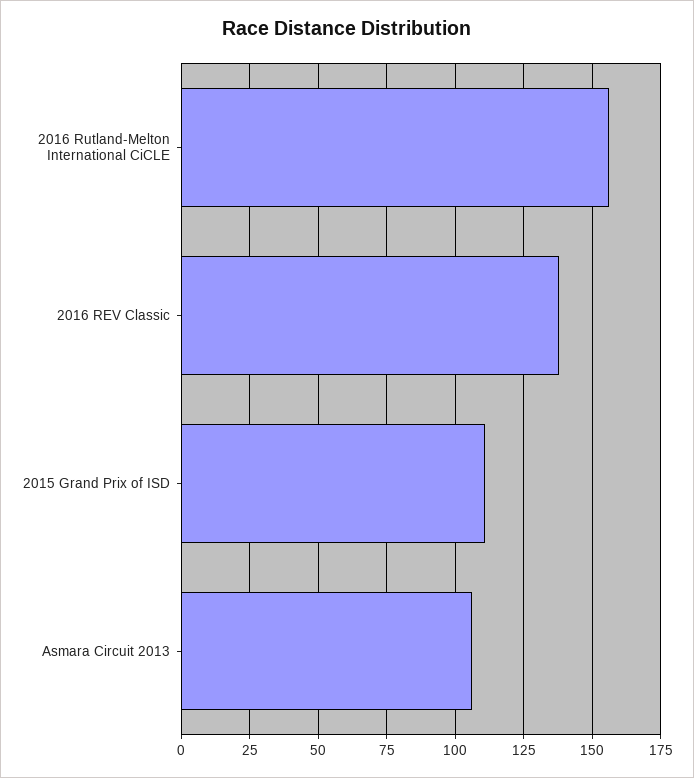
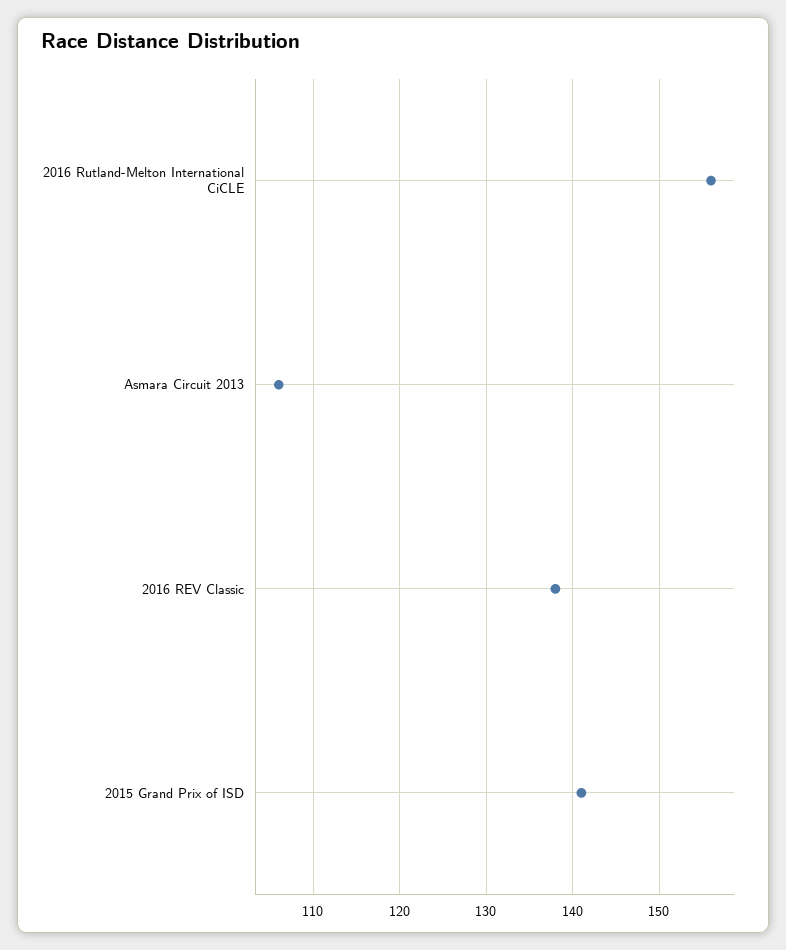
  {
    "2016 Rutland-Melton International CiCLE": 156,
    "2016 REV Classic": 138,
-   "2015 Grand Prix of ISD": 110,
+   "2015 Grand Prix of ISD": 141,
    "Asmara Circuit 2013": 106
  }

